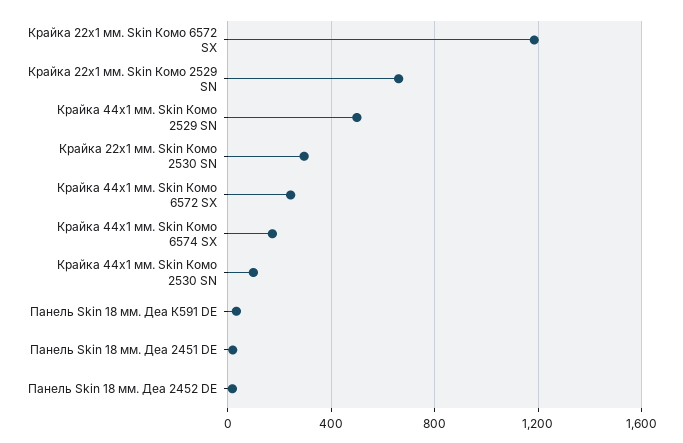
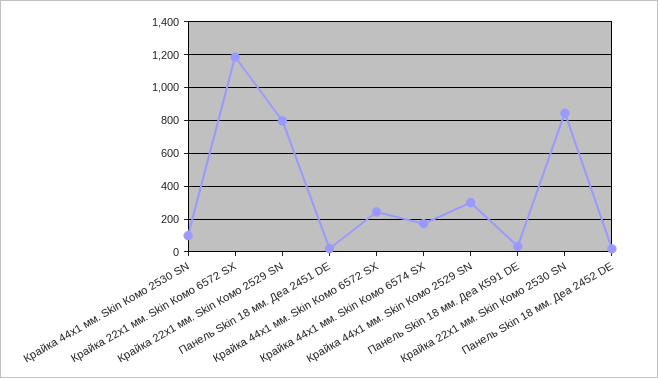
  {
    "Крайка 22x1 мм. Skin Комо 6572 SX": 1200,
-   "Крайка 22x1 мм. Skin Комо 2529 SN": 650,
+   "Крайка 22x1 мм. Skin Комо 2529 SN": 800,
-   "Крайка 44x1 мм. Skin Комо 2529 SN": 500,
+   "Крайка 44x1 мм. Skin Комо 2529 SN": 300,
-   "Крайка 22x1 мм. Skin Комо 2530 SN": 300,
+   "Крайка 22x1 мм. Skin Комо 2530 SN": 850,
    "Крайка 44x1 мм. Skin Комо 6572 SX": 250,
    "Крайка 44x1 мм. Skin Комо 6574 SX": 150,
    "Крайка 44x1 мм. Skin Комо 2530 SN": 100,
    "Панель Skin 18 мм. Деа К591 DE": 50,
    "Панель Skin 18 мм. Деа 2451 DE": 0,
    "Панель Skin 18 мм. Деа 2452 DE": 0
  }

